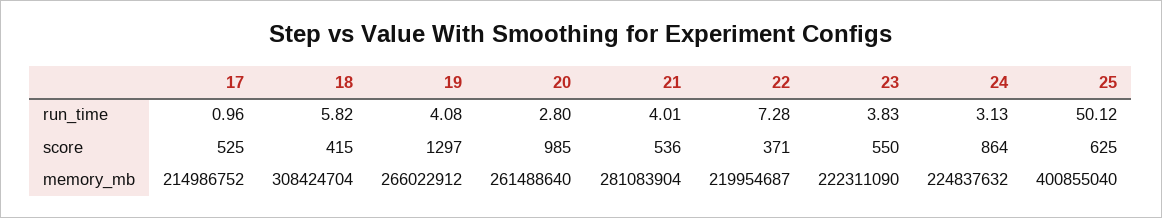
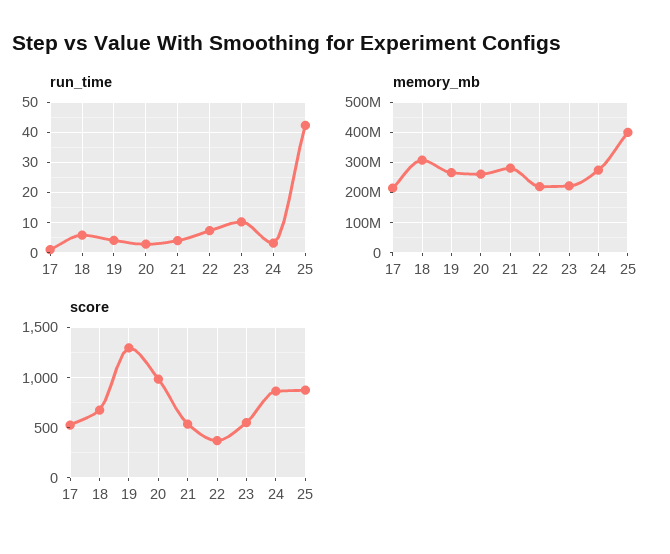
  {
    "run_time": {
      "17": 0.96,
      "18": 5.82,
      "19": 4.08,
      "20": 2.8,
      "21": 4.01,
      "22": 7.28,
-     "23": 3.83,
+     "23": 10,
      "24": 3.13,
-     "25": 50.12
+     "25": 42
    },
    "score": {
      "17": 525,
-     "18": 415,
+     "18": 700,
      "19": 1297,
      "20": 985,
      "21": 536,
      "22": 371,
      "23": 550,
      "24": 864,
-     "25": 625
+     "25": 900
    },
    "memory_mb": {
      "17": 214986752,
      "18": 308424704,
      "19": 266022912,
      "20": 261488640,
      "21": 281083904,
      "22": 219954687,
      "23": 222311090,
-     "24": 224837632,
+     "24": 280000000,
      "25": 400855040
    }
  }

